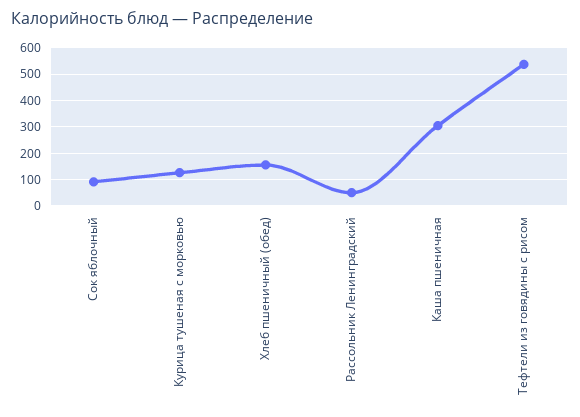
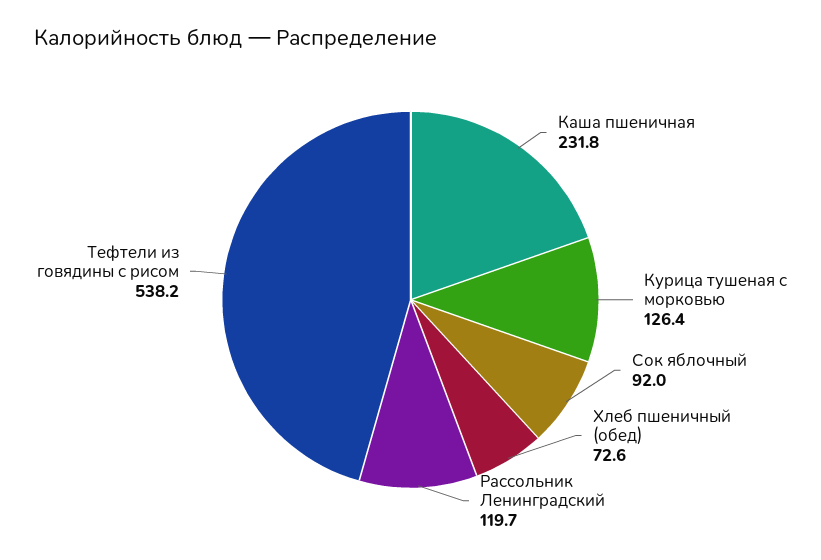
  {
    "Сок яблочный": 92,
    "Курица тушеная с морковью": 126.4,
-   "Хлеб пшеничный (обед)": 150,
+   "Хлеб пшеничный (обед)": 72.6,
-   "Рассольник Ленинградский": 50,
+   "Рассольник Ленинградский": 119.7,
-   "Каша пшеничная": 300,
+   "Каша пшеничная": 231.8,
    "Тефтели из говядины с рисом": 538.2
  }

